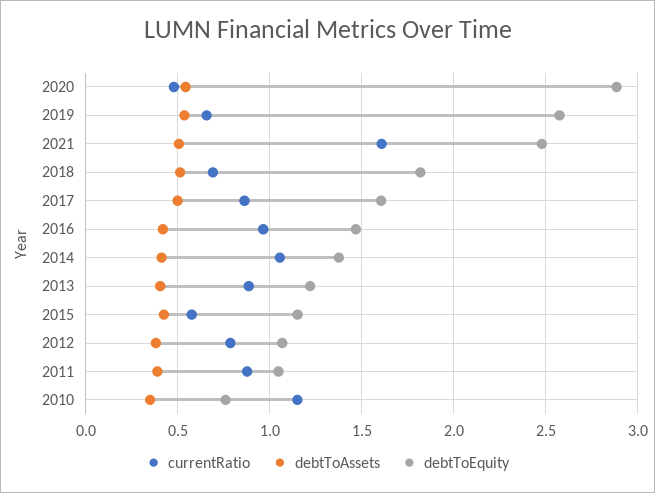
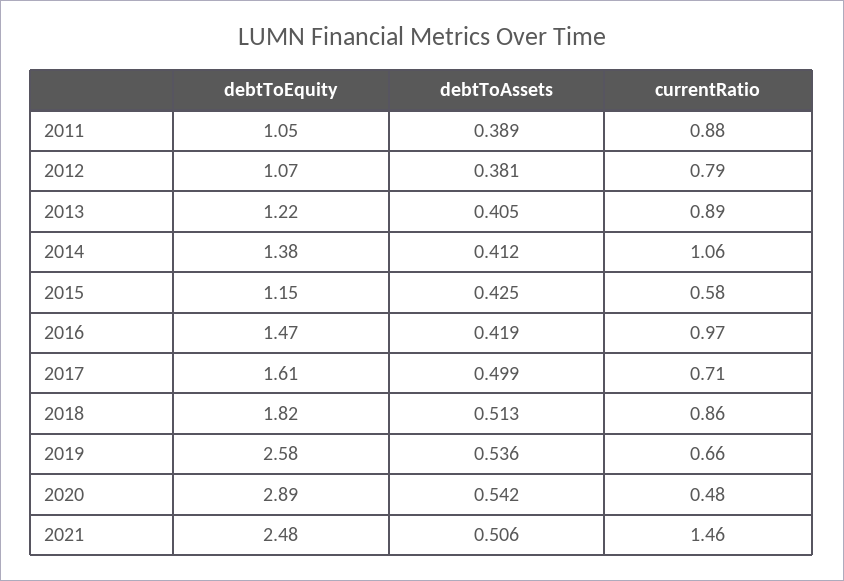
  {
    "currentRatio": {
      "2020": 0.48,
      "2019": 0.66,
-     "2021": 1.6,
+     "2021": 1.46,
-     "2018": 0.7,
+     "2018": 0.86,
-     "2017": 0.85,
+     "2017": 0.71,
      "2016": 0.97,
      "2014": 1.06,
      "2013": 0.89,
      "2015": 0.58,
      "2012": 0.79,
-     "2011": 0.88,
+     "2011": 0.88
-     "2010": 1.15
    },
    "debtToAssets": {
      "2020": 0.542,
      "2019": 0.536,
      "2021": 0.506,
      "2018": 0.513,
      "2017": 0.499,
      "2016": 0.419,
      "2014": 0.412,
      "2013": 0.405,
      "2015": 0.425,
      "2012": 0.381,
-     "2011": 0.389,
+     "2011": 0.389
-     "2010": 0.35
    },
    "debtToEquity": {
      "2020": 2.89,
      "2019": 2.58,
      "2021": 2.48,
      "2018": 1.82,
      "2017": 1.61,
      "2016": 1.47,
      "2014": 1.38,
      "2013": 1.22,
      "2015": 1.15,
      "2012": 1.07,
-     "2011": 1.05,
+     "2011": 1.05
-     "2010": 0.75
    }
  }

